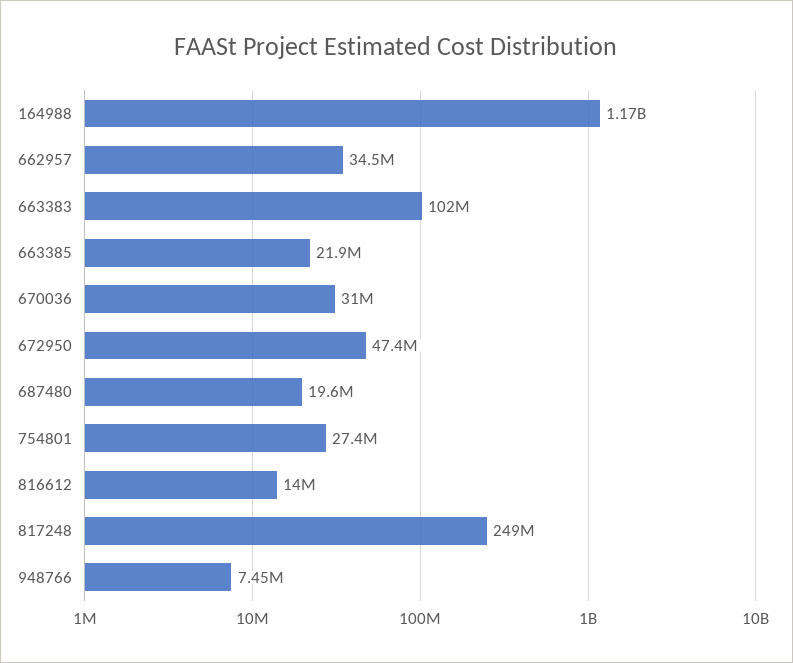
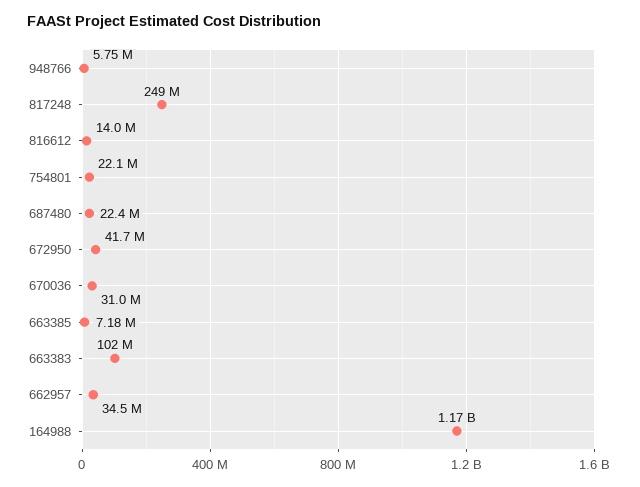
  {
    "164988": 1170000000,
    "662957": 34500000,
    "663383": 102000000,
-   "663385": 21900000,
+   "663385": 7180000,
    "670036": 31000000,
-   "672950": 47400000,
+   "672950": 41700000,
-   "687480": 19600000,
+   "687480": 22400000,
-   "754801": 27400000,
+   "754801": 22100000,
    "816612": 14000000,
    "817248": 249000000,
-   "948766": 7450000
+   "948766": 5750000
  }

